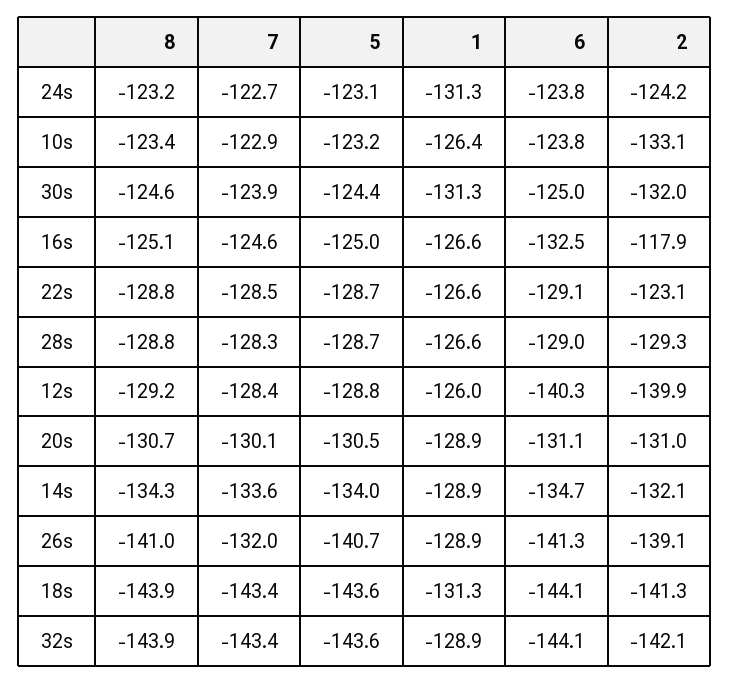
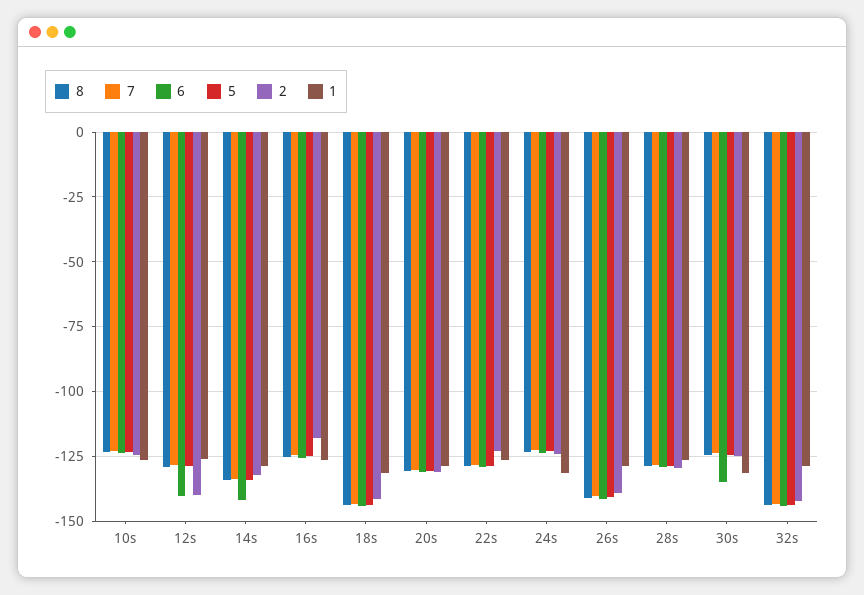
  {
    "8": {
      "24s": -123.2,
      "10s": -123.4,
      "30s": -124.6,
      "16s": -125.1,
      "22s": -128.8,
      "28s": -128.8,
      "12s": -129.2,
      "20s": -130.7,
      "14s": -134.3,
      "26s": -141,
      "18s": -143.9,
      "32s": -143.9
    },
    "7": {
      "24s": -122.7,
      "10s": -122.9,
      "30s": -123.9,
      "16s": -124.6,
      "22s": -128.5,
      "28s": -128.3,
      "12s": -128.4,
      "20s": -130.1,
      "14s": -133.6,
-     "26s": -132,
+     "26s": -140,
      "18s": -143.4,
      "32s": -143.4
    },
    "5": {
      "24s": -123.1,
      "10s": -123.2,
      "30s": -124.4,
      "16s": -125,
      "22s": -128.7,
      "28s": -128.7,
      "12s": -128.8,
      "20s": -130.5,
      "14s": -134,
      "26s": -140.7,
      "18s": -143.6,
      "32s": -143.6
    },
    "1": {
      "24s": -131.3,
      "10s": -126.4,
      "30s": -131.3,
      "16s": -126.6,
      "22s": -126.6,
      "28s": -126.6,
      "12s": -126,
      "20s": -128.9,
      "14s": -128.9,
      "26s": -128.9,
      "18s": -131.3,
      "32s": -128.9
    },
    "6": {
      "24s": -123.8,
      "10s": -123.8,
-     "30s": -125,
+     "30s": -135,
-     "16s": -132.5,
+     "16s": -125,
      "22s": -129.1,
      "28s": -129,
      "12s": -140.3,
      "20s": -131.1,
-     "14s": -134.7,
+     "14s": -142.5,
      "26s": -141.3,
      "18s": -144.1,
      "32s": -144.1
    },
    "2": {
      "24s": -124.2,
-     "10s": -133.1,
+     "10s": -125,
-     "30s": -132,
+     "30s": -125,
      "16s": -117.9,
      "22s": -123.1,
      "28s": -129.3,
      "12s": -139.9,
      "20s": -131,
      "14s": -132.1,
      "26s": -139.1,
      "18s": -141.3,
      "32s": -142.1
    }
  }

